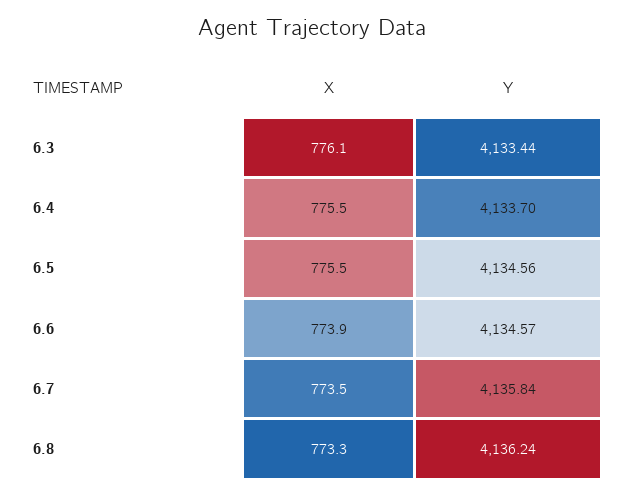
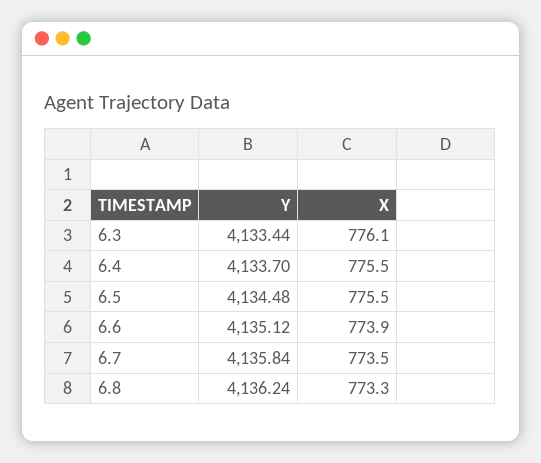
  {
    "X": {
      "6.3": 776.1,
      "6.4": 775.5,
      "6.5": 775.5,
      "6.6": 773.9,
      "6.7": 773.5,
      "6.8": 773.3
    },
    "Y": {
      "6.3": 4133.44,
      "6.4": 4133.7,
-     "6.5": 4134.56,
+     "6.5": 4134.48,
-     "6.6": 4134.57,
+     "6.6": 4135.12,
      "6.7": 4135.84,
      "6.8": 4136.24
    }
  }

